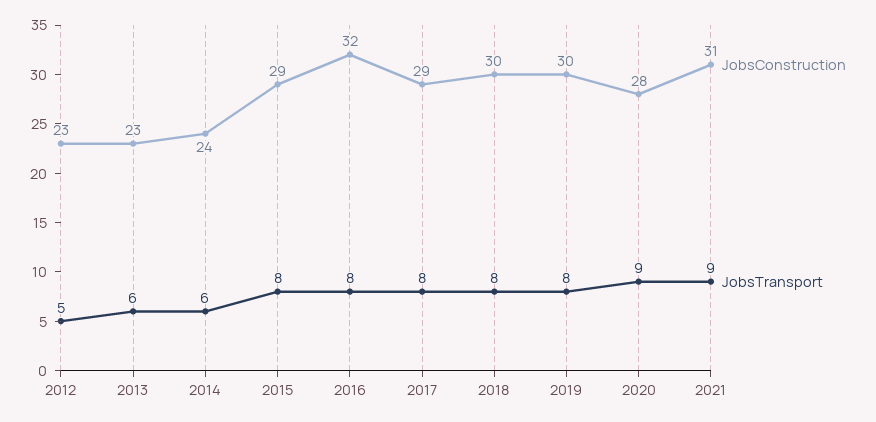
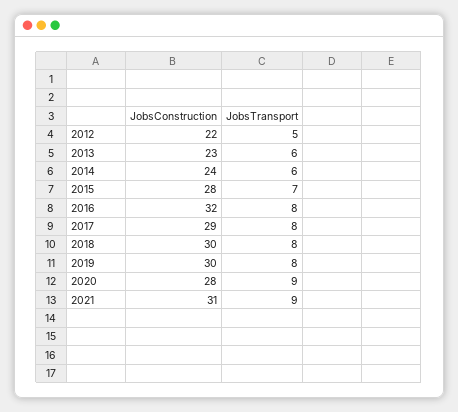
  {
    "JobsConstruction": {
-     "2012": 23,
+     "2012": 22,
      "2013": 23,
      "2014": 24,
-     "2015": 29,
+     "2015": 28,
      "2016": 32,
      "2017": 29,
      "2018": 30,
      "2019": 30,
      "2020": 28,
      "2021": 31
    },
    "JobsTransport": {
      "2012": 5,
      "2013": 6,
      "2014": 6,
-     "2015": 8,
+     "2015": 7,
      "2016": 8,
      "2017": 8,
      "2018": 8,
      "2019": 8,
      "2020": 9,
      "2021": 9
    }
  }

